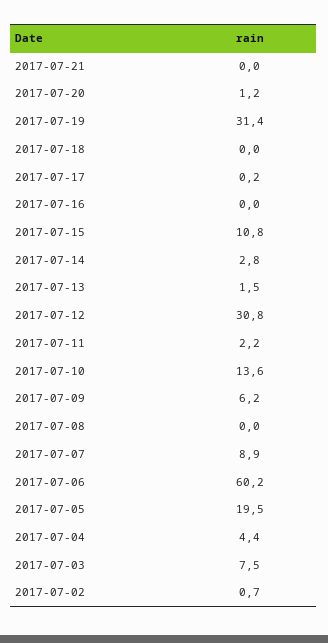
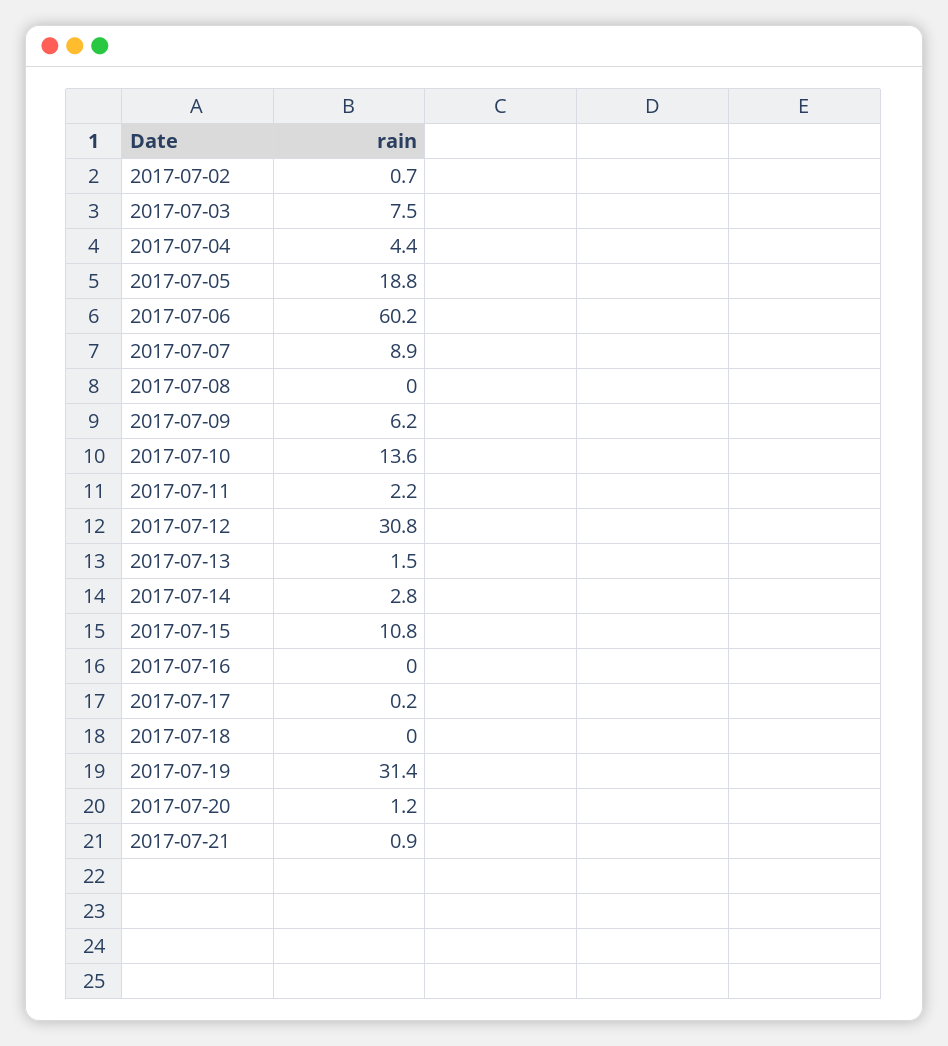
  {
-   "2017-07-21": 0,
+   "2017-07-21": 0.9,
    "2017-07-20": 1.2,
    "2017-07-19": 31.4,
    "2017-07-18": 0,
    "2017-07-17": 0.2,
    "2017-07-16": 0,
    "2017-07-15": 10.8,
    "2017-07-14": 2.8,
    "2017-07-13": 1.5,
    "2017-07-12": 30.8,
    "2017-07-11": 2.2,
    "2017-07-10": 13.6,
    "2017-07-09": 6.2,
    "2017-07-08": 0,
    "2017-07-07": 8.9,
    "2017-07-06": 60.2,
-   "2017-07-05": 19.5,
+   "2017-07-05": 18.8,
    "2017-07-04": 4.4,
    "2017-07-03": 7.5,
    "2017-07-02": 0.7
  }

